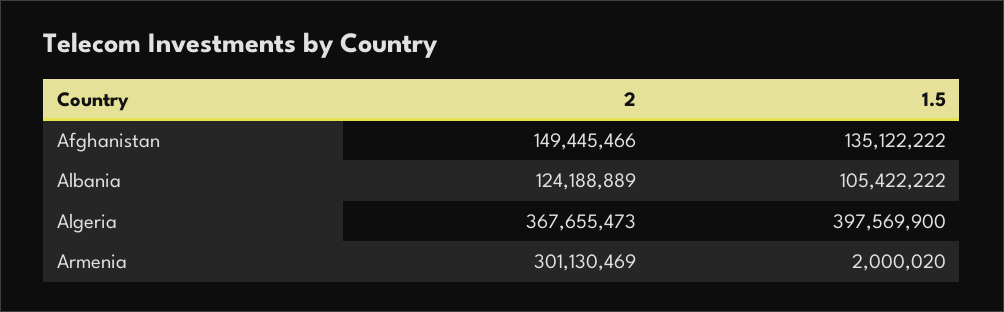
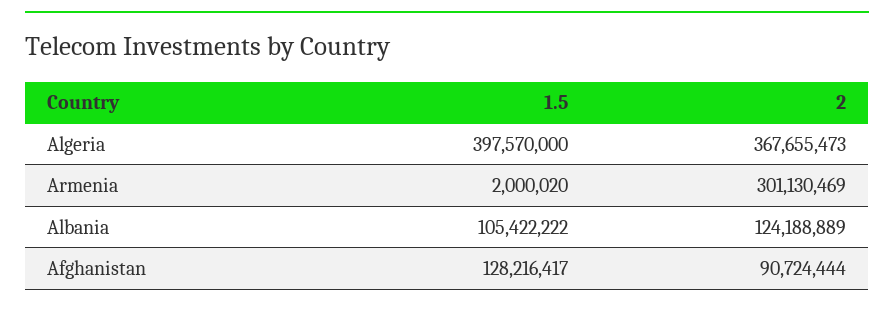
  {
    "2": {
-     "Afghanistan": 149445466,
+     "Afghanistan": 90724444,
      "Albania": 124188889,
      "Algeria": 367655473,
      "Armenia": 301130469
    },
    "1.5": {
-     "Afghanistan": 135122222,
+     "Afghanistan": 128216417,
      "Albania": 105422222,
-     "Algeria": 397569900,
+     "Algeria": 397570000,
      "Armenia": 2000020
    }
  }

